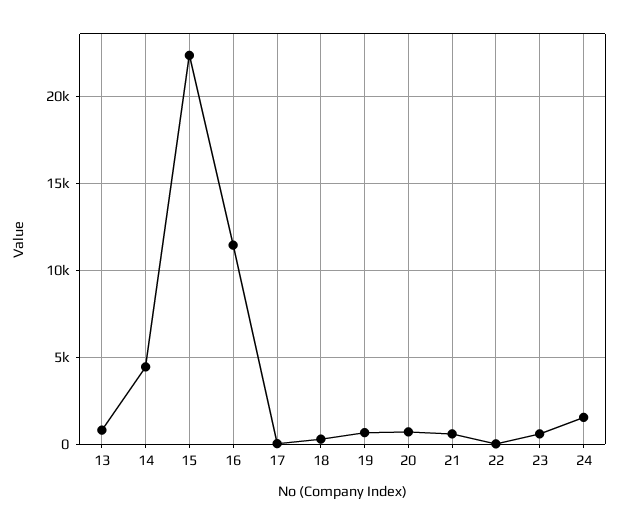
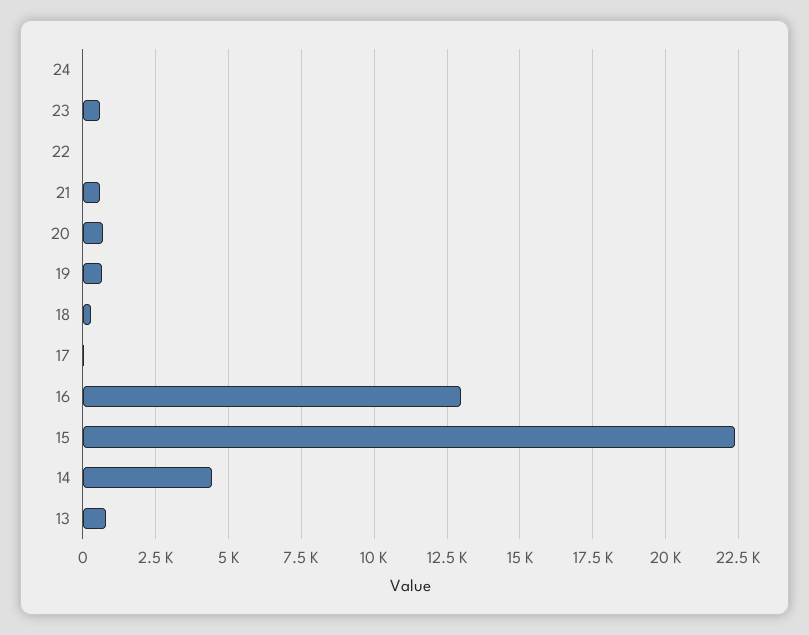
  {
    "13": 750,
    "14": 4500,
    "15": 22500,
-   "16": 11500,
+   "16": 13000,
    "17": 0,
    "18": 250,
    "19": 750,
    "20": 750,
    "21": 500,
    "22": 0,
    "23": 500,
-   "24": 1500
+   "24": 0
  }

